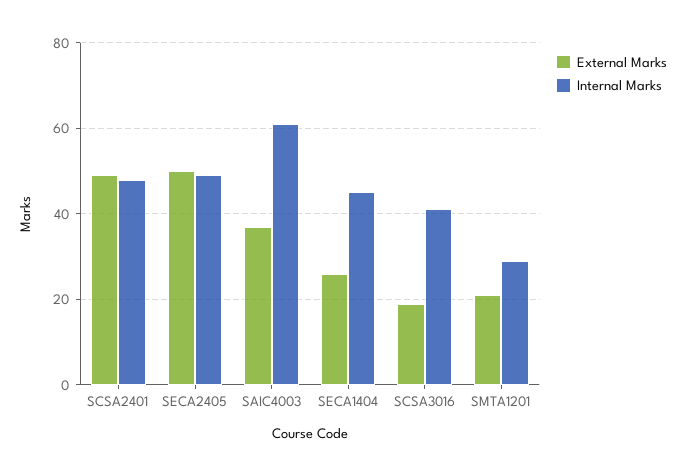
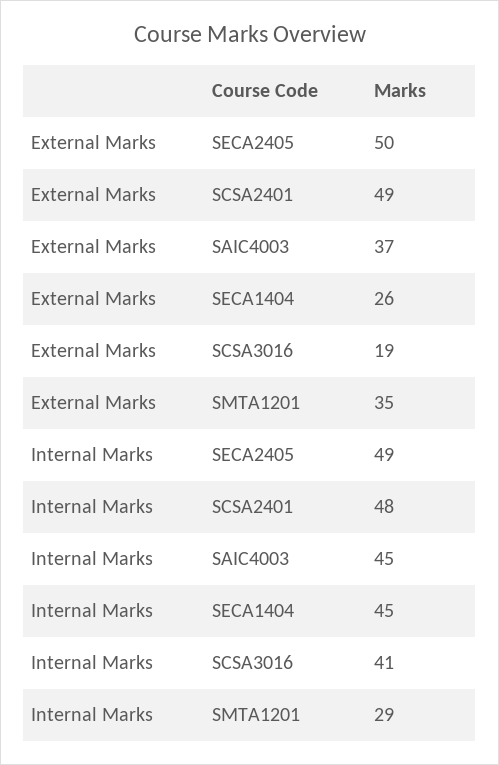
  {
    "External Marks": {
      "SCSA2401": 49,
      "SECA2405": 50,
      "SAIC4003": 37,
      "SECA1404": 26,
      "SCSA3016": 19,
-     "SMTA1201": 20
+     "SMTA1201": 35
    },
    "Internal Marks": {
      "SCSA2401": 48,
      "SECA2405": 49,
-     "SAIC4003": 60,
+     "SAIC4003": 45,
      "SECA1404": 45,
      "SCSA3016": 41,
      "SMTA1201": 29
    }
  }

